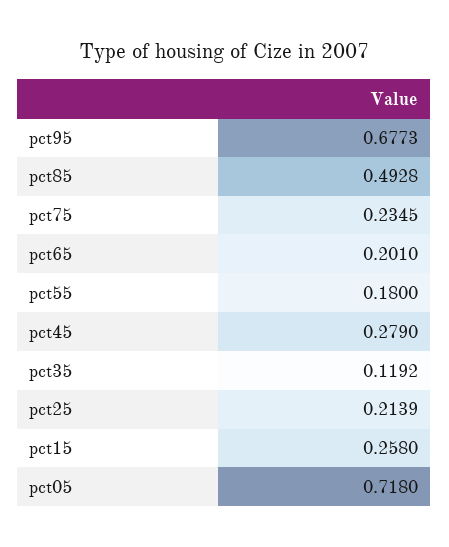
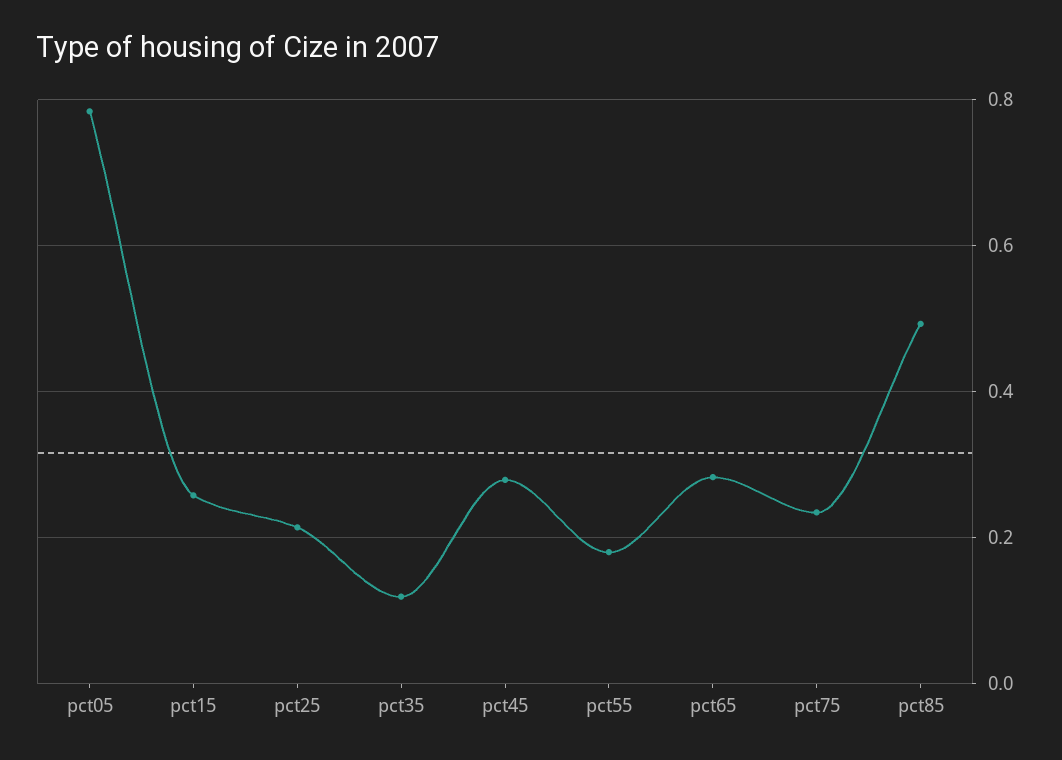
  {
-   "pct95": 0.6773,
    "pct85": 0.4928,
    "pct75": 0.2345,
-   "pct65": 0.201,
+   "pct65": 0.28,
    "pct55": 0.18,
    "pct45": 0.279,
    "pct35": 0.1192,
    "pct25": 0.2139,
    "pct15": 0.258,
-   "pct05": 0.718
+   "pct05": 0.78
  }

